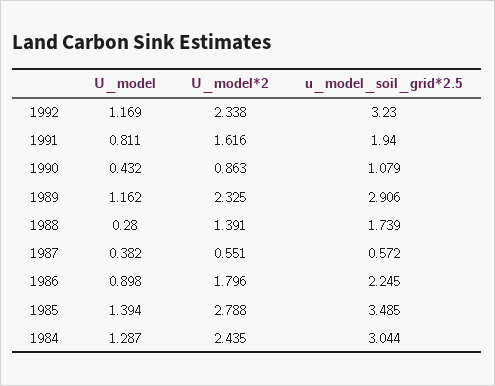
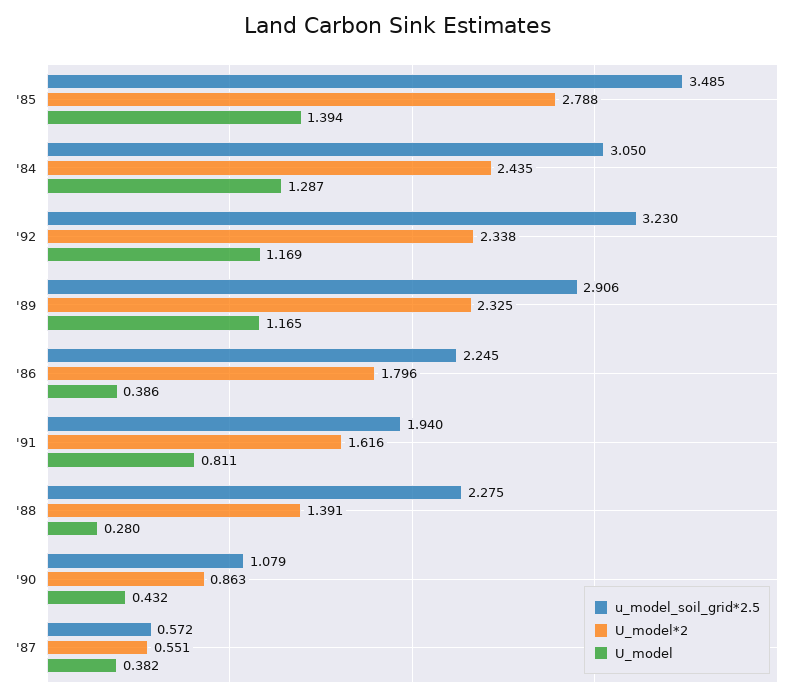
  {
    "U_model": {
      "1992": 1.169,
      "1991": 0.811,
      "1990": 0.432,
-     "1989": 1.162,
+     "1989": 1.165,
      "1988": 0.28,
      "1987": 0.382,
-     "1986": 0.898,
+     "1986": 0.386,
      "1985": 1.394,
      "1984": 1.287
    },
    "U_model*2": {
      "1992": 2.338,
      "1991": 1.616,
      "1990": 0.863,
      "1989": 2.325,
      "1988": 1.391,
      "1987": 0.551,
      "1986": 1.796,
      "1985": 2.788,
      "1984": 2.435
    },
    "u_model_soil_grid*2.5": {
      "1992": 3.23,
      "1991": 1.94,
      "1990": 1.079,
      "1989": 2.906,
-     "1988": 1.739,
+     "1988": 2.275,
      "1987": 0.572,
      "1986": 2.245,
      "1985": 3.485,
-     "1984": 3.044
+     "1984": 3.05
    }
  }

